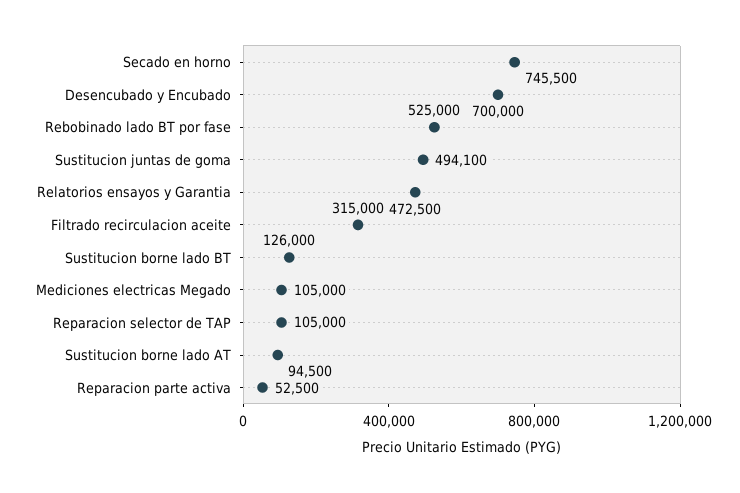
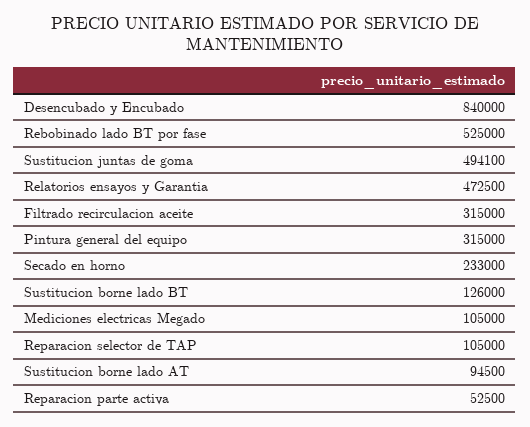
  {
-   "Secado en horno": 745500,
+   "Secado en horno": 233000,
-   "Desencubado y Encubado": 700000,
+   "Desencubado y Encubado": 840000,
    "Rebobinado lado BT por fase": 525000,
    "Sustitucion juntas de goma": 494100,
    "Relatorios ensayos y Garantia": 472500,
    "Filtrado recirculacion aceite": 315000,
    "Sustitucion borne lado BT": 126000,
    "Mediciones electricas Megado": 105000,
    "Reparacion selector de TAP": 105000,
    "Sustitucion borne lado AT": 94500,
-   "Reparacion parte activa": 52500
+   "Reparacion parte activa": 52500,
+   "Pintura general del equipo": 315000
  }

